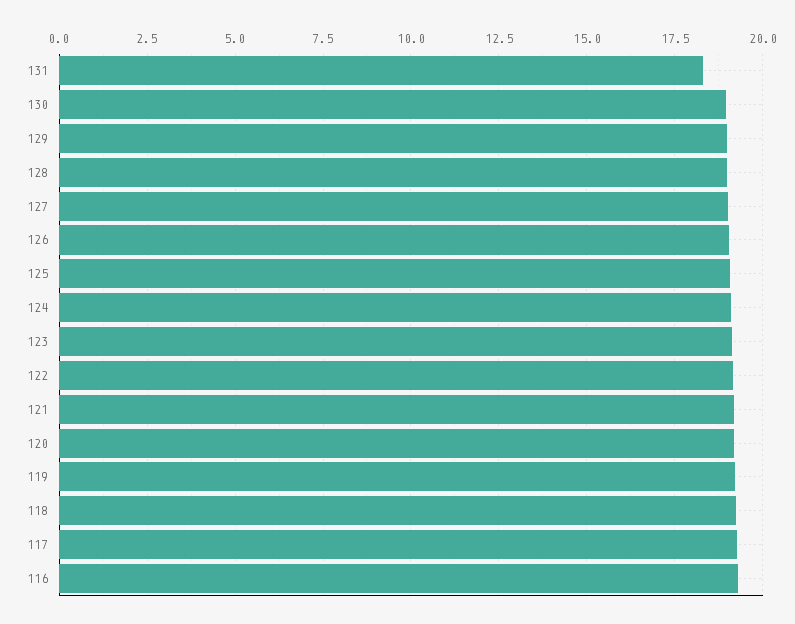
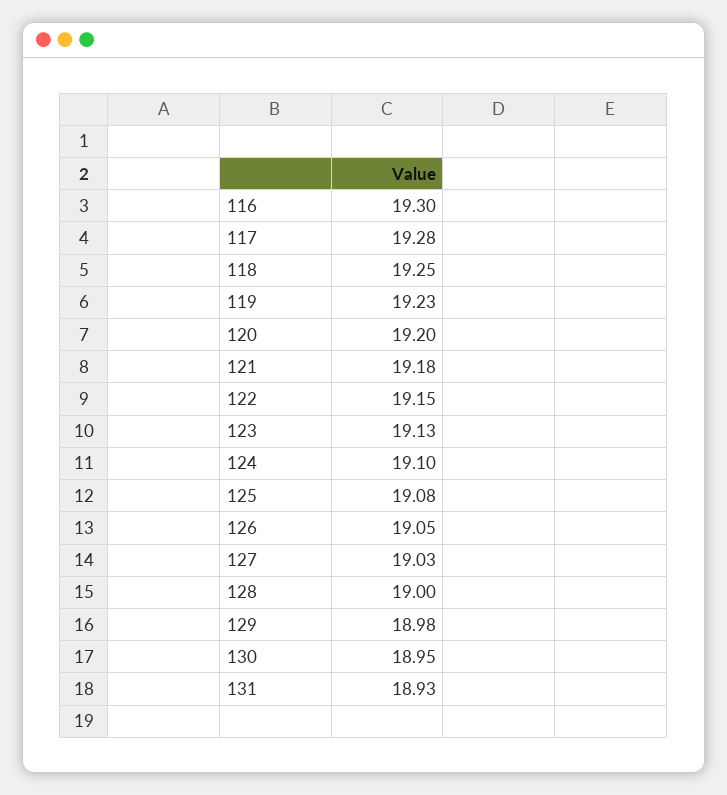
  {
-   "131": 18.25,
+   "131": 18.93,
    "130": 18.95,
    "129": 18.98,
    "128": 19,
    "127": 19.03,
    "126": 19.05,
    "125": 19.08,
    "124": 19.1,
    "123": 19.13,
    "122": 19.15,
    "121": 19.18,
    "120": 19.2,
    "119": 19.23,
    "118": 19.25,
    "117": 19.28,
    "116": 19.3
  }

